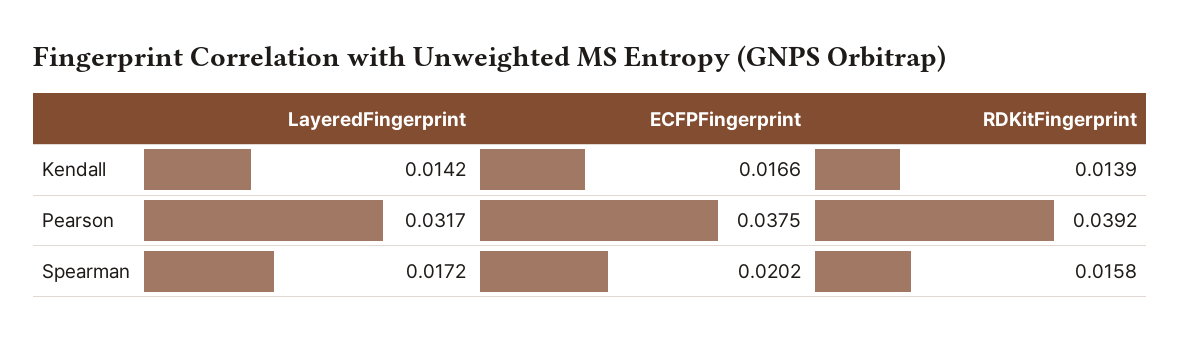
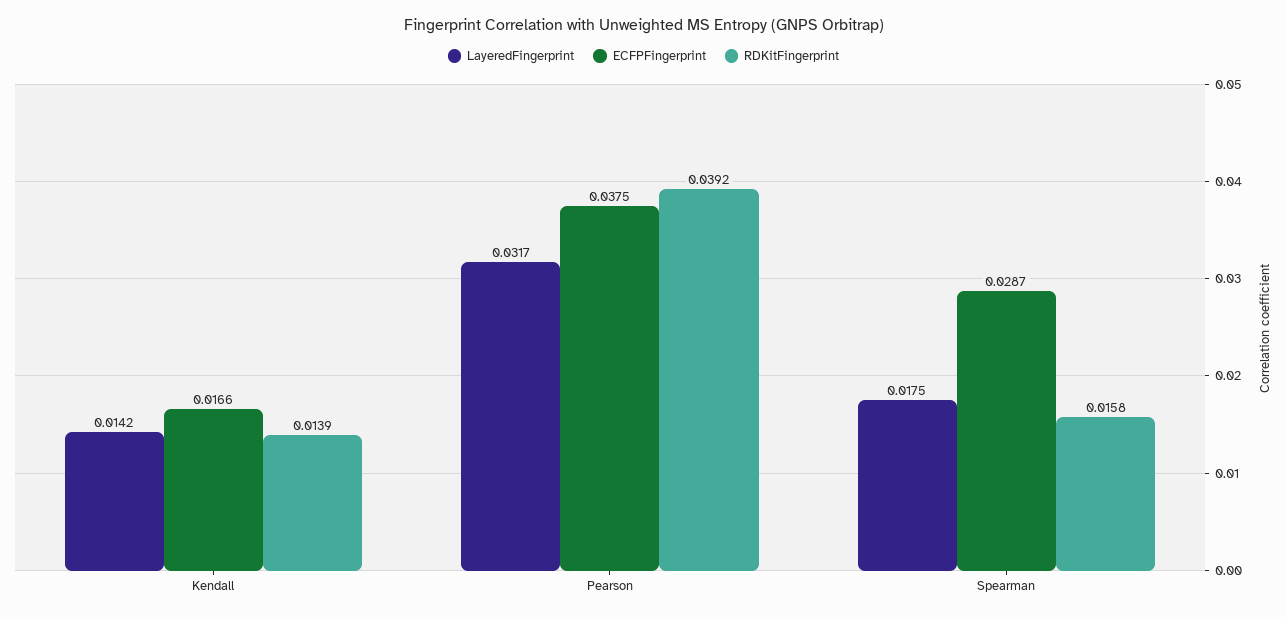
  {
    "LayeredFingerprint": {
      "Kendall": 0.0142,
      "Pearson": 0.0317,
-     "Spearman": 0.0172
+     "Spearman": 0.0175
    },
    "ECFPFingerprint": {
      "Kendall": 0.0166,
      "Pearson": 0.0375,
-     "Spearman": 0.0202
+     "Spearman": 0.0287
    },
    "RDKitFingerprint": {
      "Kendall": 0.0139,
      "Pearson": 0.0392,
      "Spearman": 0.0158
    }
  }

